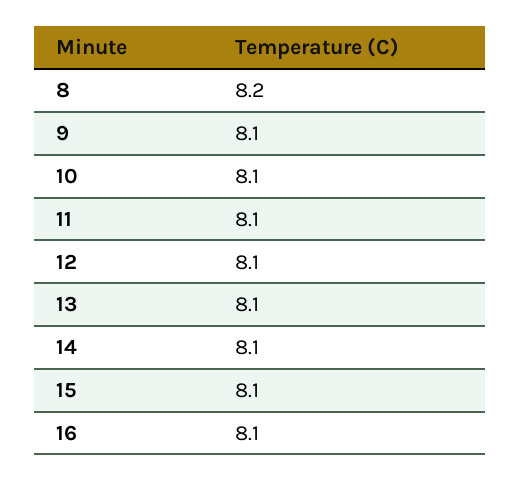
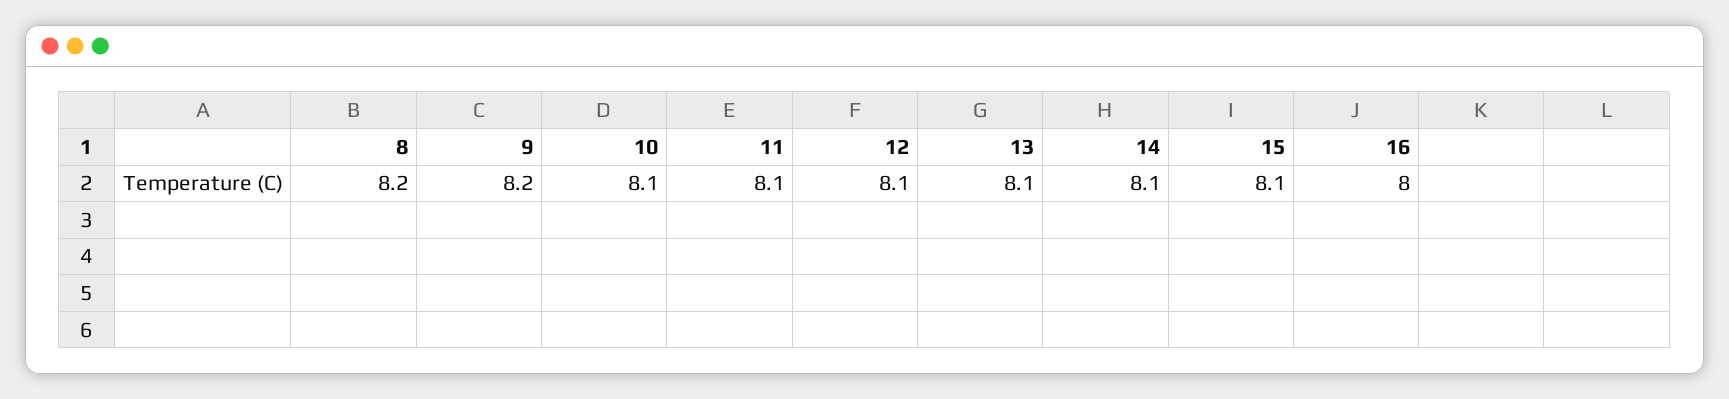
  {
    "8": 8.2,
-   "9": 8.1,
+   "9": 8.2,
    "10": 8.1,
    "11": 8.1,
    "12": 8.1,
    "13": 8.1,
    "14": 8.1,
    "15": 8.1,
-   "16": 8.1
+   "16": 8
  }

